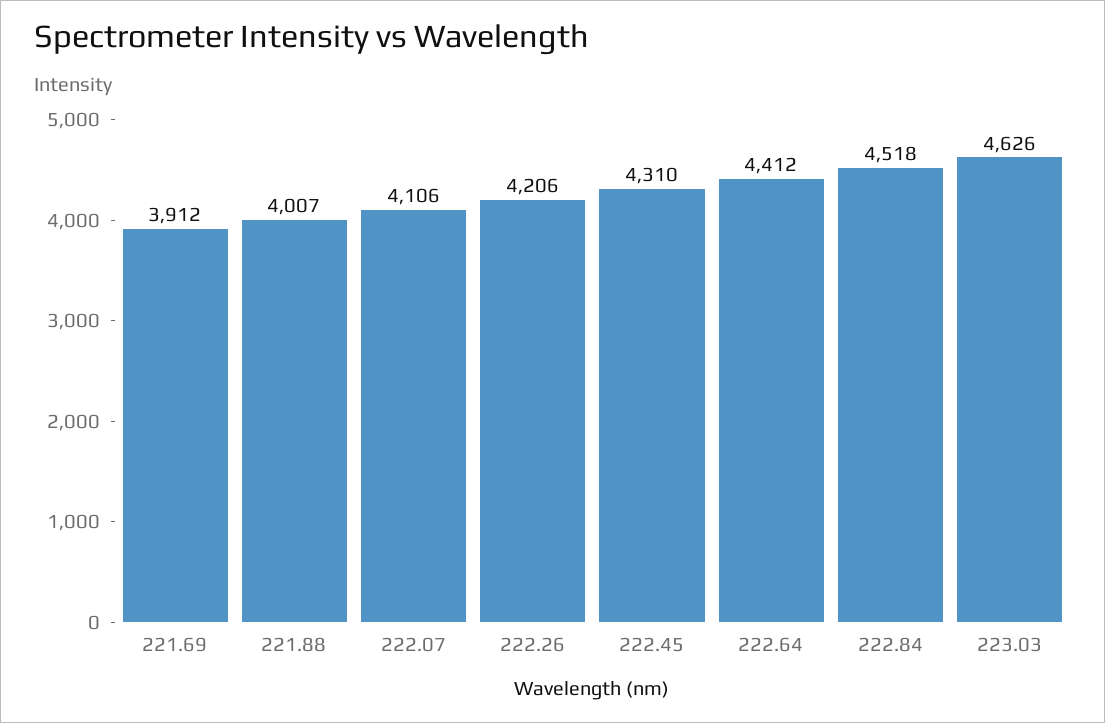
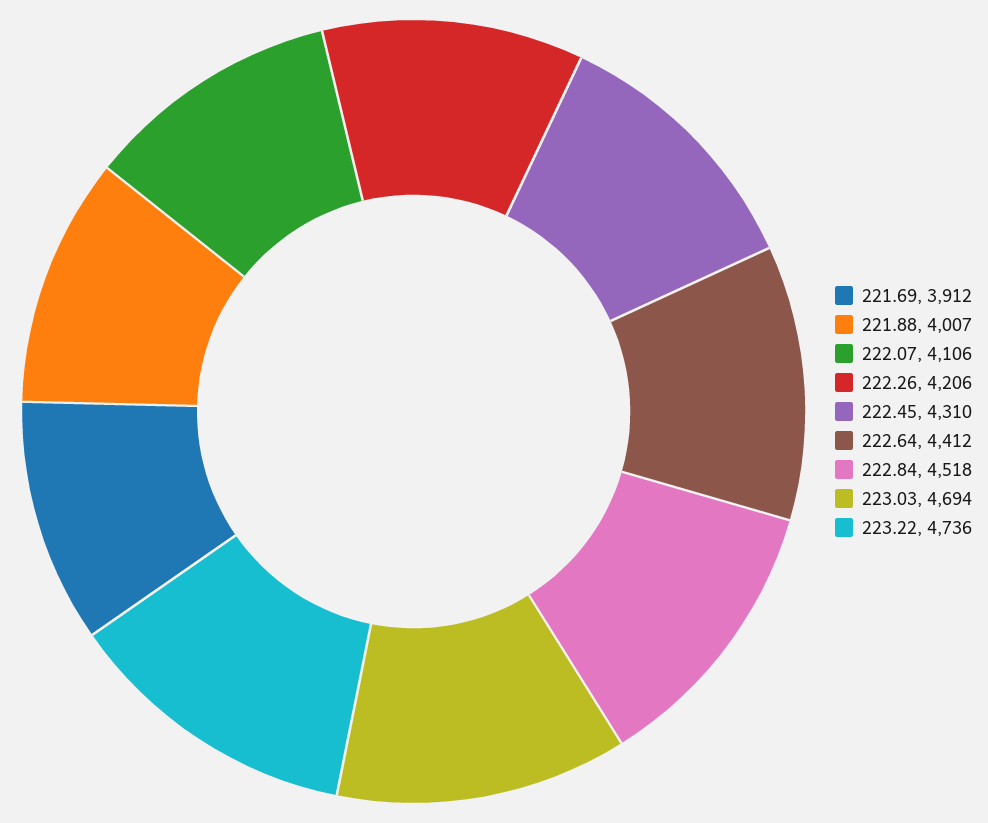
  {
    "221.69": 3912,
    "221.88": 4007,
    "222.07": 4106,
    "222.26": 4206,
    "222.45": 4310,
    "222.64": 4412,
    "222.84": 4518,
-   "223.03": 4626
+   "223.03": 4694,
+   "223.22": 4736
  }

